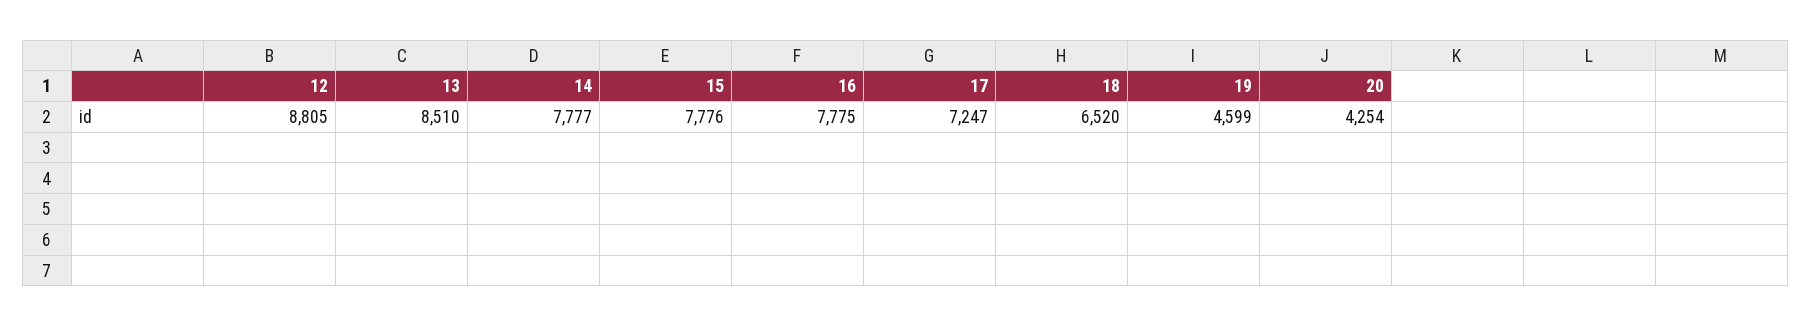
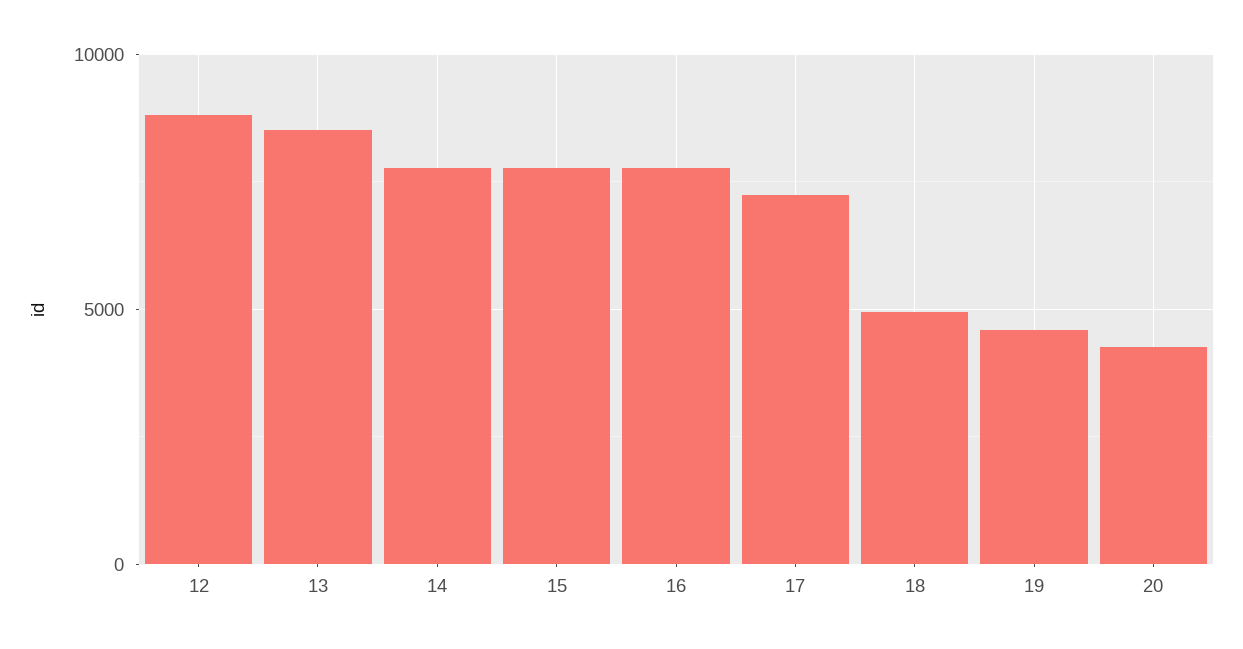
  {
    "12": 8805,
    "13": 8510,
    "14": 7777,
    "15": 7776,
    "16": 7775,
    "17": 7247,
-   "18": 6520,
+   "18": 5000,
    "19": 4599,
    "20": 4254
  }

